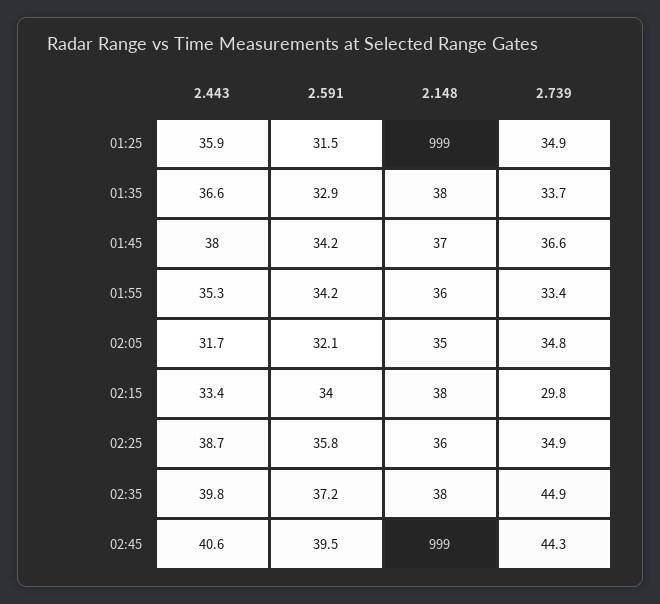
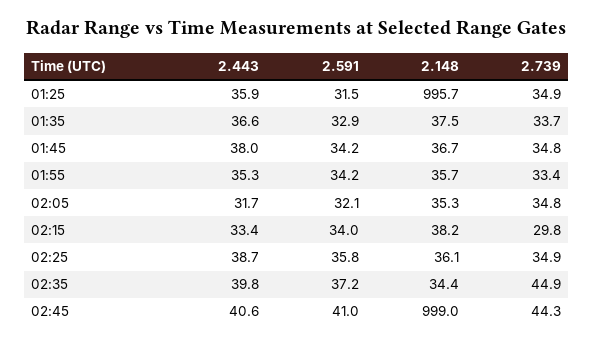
  {
    "2.443": {
      "01:25": 35.9,
      "01:35": 36.6,
      "01:45": 38,
      "01:55": 35.3,
      "02:05": 31.7,
      "02:15": 33.4,
      "02:25": 38.7,
      "02:35": 39.8,
      "02:45": 40.6
    },
    "2.591": {
      "01:25": 31.5,
      "01:35": 32.9,
      "01:45": 34.2,
      "01:55": 34.2,
      "02:05": 32.1,
      "02:15": 34,
      "02:25": 35.8,
      "02:35": 37.2,
-     "02:45": 39.5
+     "02:45": 41
    },
    "2.148": {
-     "01:25": 999,
+     "01:25": 995.7,
      "01:35": 37.5,
      "01:45": 36.7,
      "01:55": 35.7,
      "02:05": 35.3,
      "02:15": 38.2,
      "02:25": 36.1,
-     "02:35": 38,
+     "02:35": 34.4,
      "02:45": 999
    },
    "2.739": {
      "01:25": 34.9,
      "01:35": 33.7,
-     "01:45": 36.6,
+     "01:45": 34.8,
      "01:55": 33.4,
      "02:05": 34.8,
      "02:15": 29.8,
      "02:25": 34.9,
      "02:35": 44.9,
      "02:45": 44.3
    }
  }

